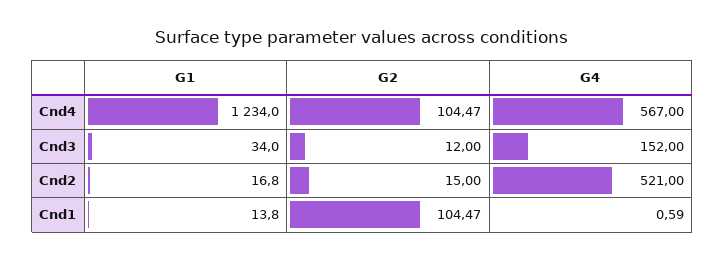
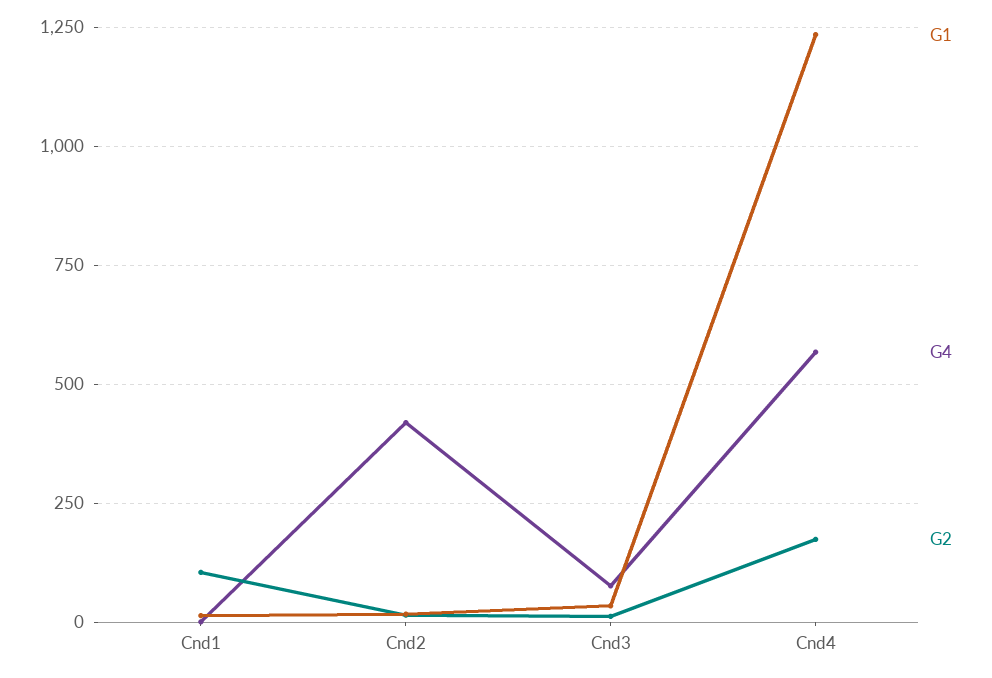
  {
    "G1": {
      "Cnd4": 1234,
      "Cnd3": 34,
      "Cnd2": 16.8,
      "Cnd1": 13.8
    },
    "G2": {
-     "Cnd4": 104.47,
+     "Cnd4": 175,
      "Cnd3": 12,
      "Cnd2": 15,
      "Cnd1": 104.47
    },
    "G4": {
      "Cnd4": 567,
-     "Cnd3": 152,
+     "Cnd3": 75,
-     "Cnd2": 521,
+     "Cnd2": 425,
      "Cnd1": 0.59
    }
  }

